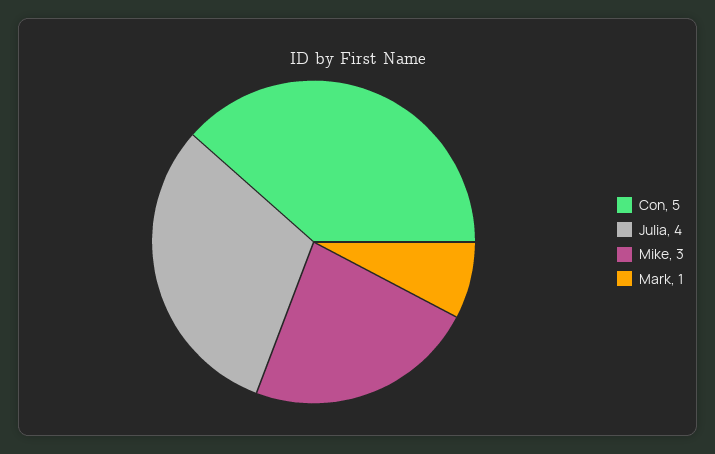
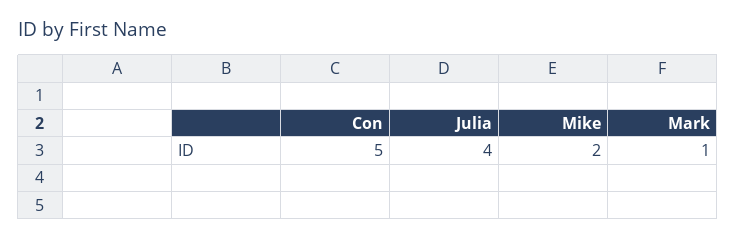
  {
    "Con": 5,
    "Julia": 4,
-   "Mike": 3,
+   "Mike": 2,
    "Mark": 1
  }

